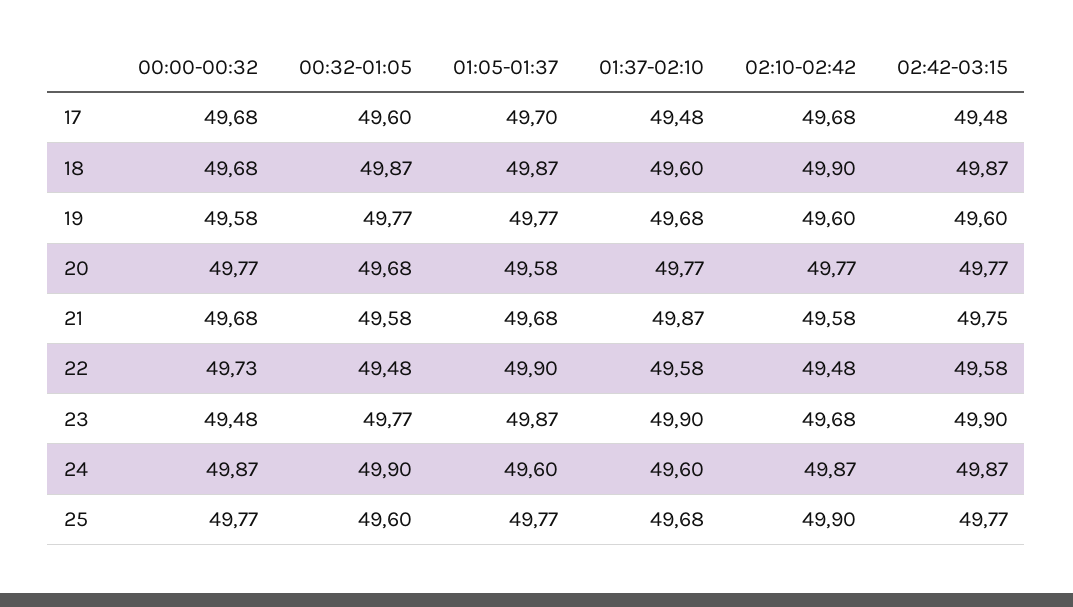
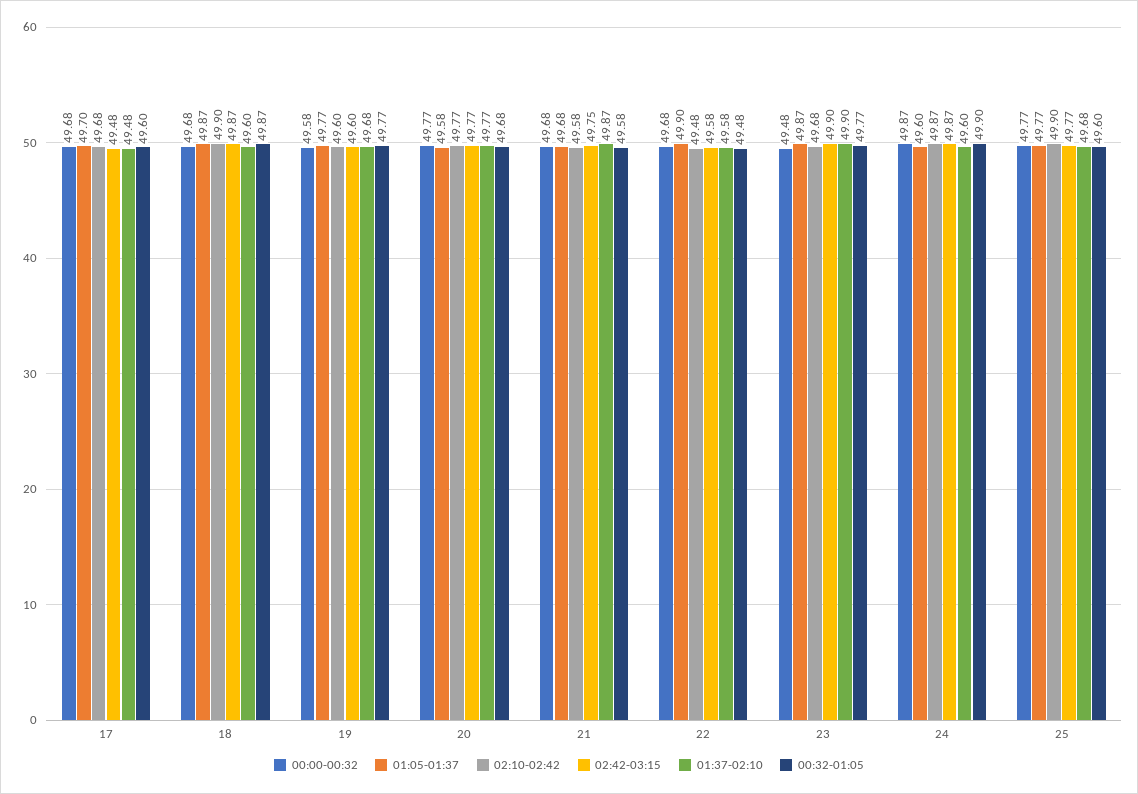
  {
    "00:00-00:32": {
      "17": 49.68,
      "18": 49.68,
      "19": 49.58,
      "20": 49.77,
      "21": 49.68,
-     "22": 49.73,
+     "22": 49.68,
      "23": 49.48,
      "24": 49.87,
      "25": 49.77
    },
    "00:32-01:05": {
      "17": 49.6,
      "18": 49.87,
      "19": 49.77,
      "20": 49.68,
      "21": 49.58,
      "22": 49.48,
      "23": 49.77,
      "24": 49.9,
      "25": 49.6
    },
    "01:05-01:37": {
      "17": 49.7,
      "18": 49.87,
      "19": 49.77,
      "20": 49.58,
      "21": 49.68,
      "22": 49.9,
      "23": 49.87,
      "24": 49.6,
      "25": 49.77
    },
    "01:37-02:10": {
      "17": 49.48,
      "18": 49.6,
      "19": 49.68,
      "20": 49.77,
      "21": 49.87,
      "22": 49.58,
      "23": 49.9,
      "24": 49.6,
      "25": 49.68
    },
    "02:10-02:42": {
      "17": 49.68,
      "18": 49.9,
      "19": 49.6,
      "20": 49.77,
      "21": 49.58,
      "22": 49.48,
      "23": 49.68,
      "24": 49.87,
      "25": 49.9
    },
    "02:42-03:15": {
      "17": 49.48,
      "18": 49.87,
      "19": 49.6,
      "20": 49.77,
      "21": 49.75,
      "22": 49.58,
      "23": 49.9,
      "24": 49.87,
      "25": 49.77
    }
  }

